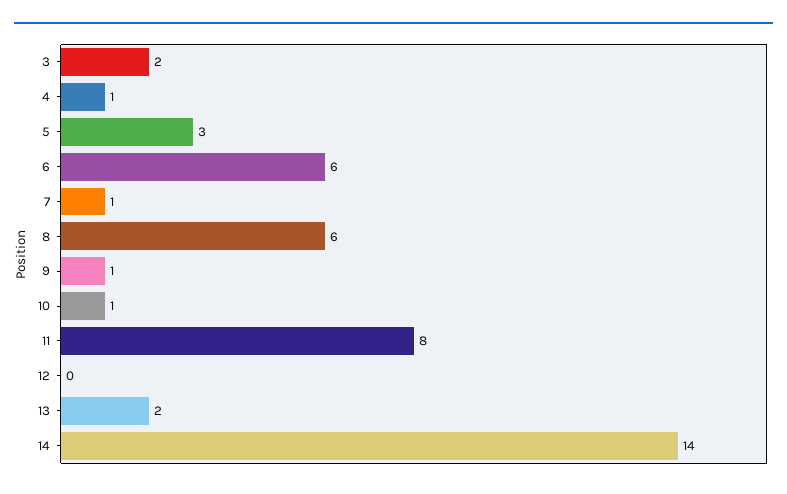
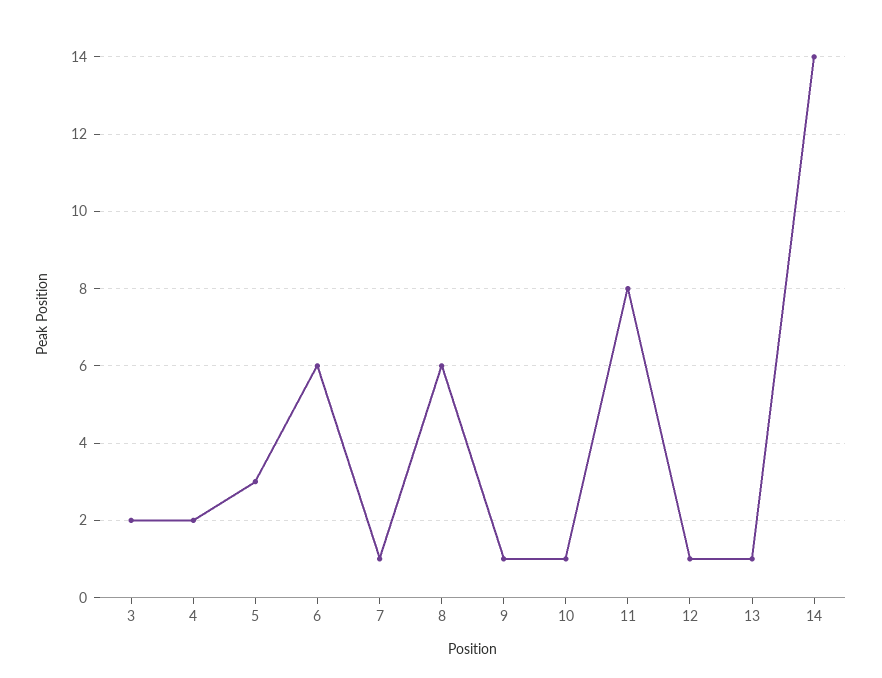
  {
    "3": 2,
-   "4": 1,
+   "4": 2,
    "5": 3,
    "6": 6,
    "7": 1,
    "8": 6,
    "9": 1,
    "10": 1,
    "11": 8,
-   "12": 0,
+   "12": 1,
-   "13": 2,
+   "13": 1,
    "14": 14
  }

